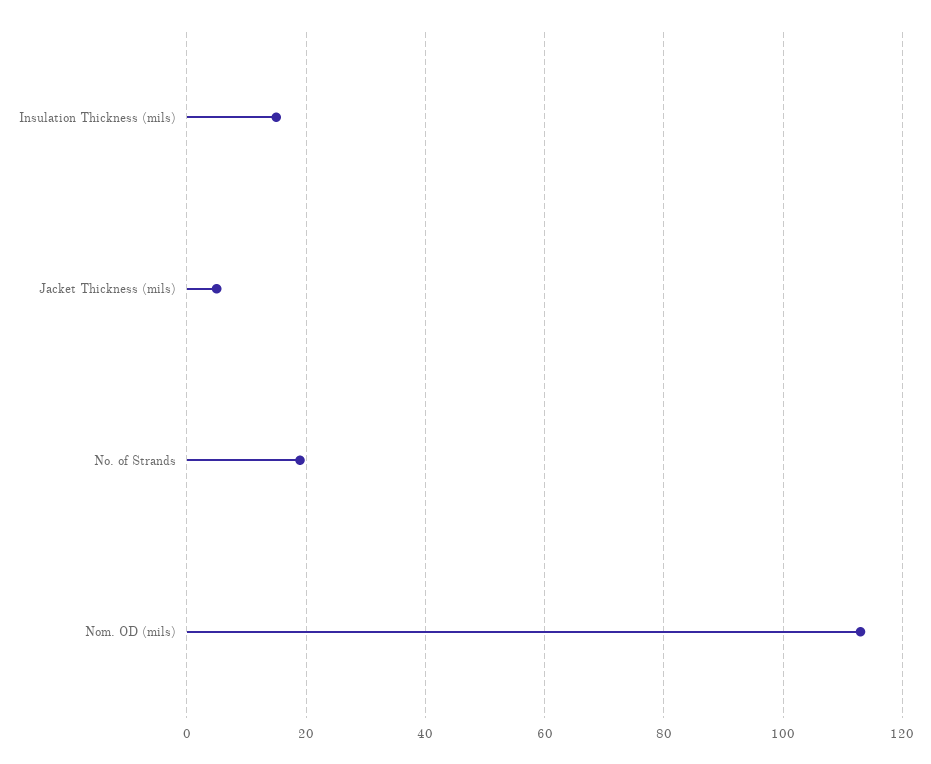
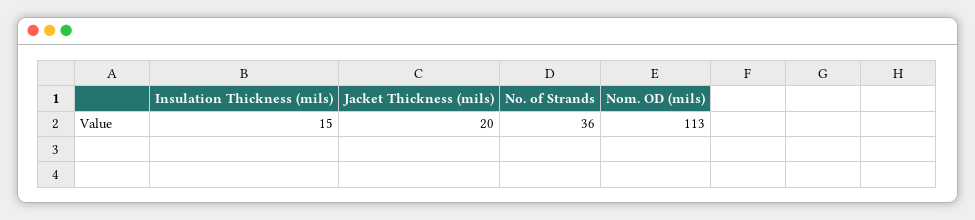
  {
    "Insulation Thickness (mils)": 15,
-   "Jacket Thickness (mils)": 5,
+   "Jacket Thickness (mils)": 20,
-   "No. of Strands": 20,
+   "No. of Strands": 36,
    "Nom. OD (mils)": 113
  }

